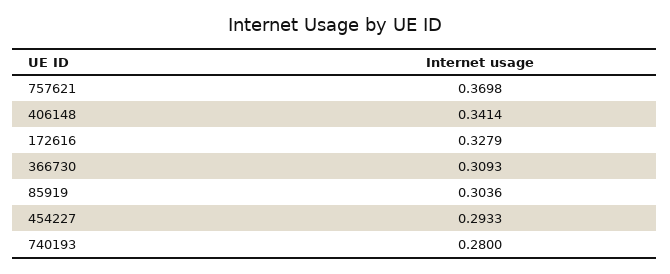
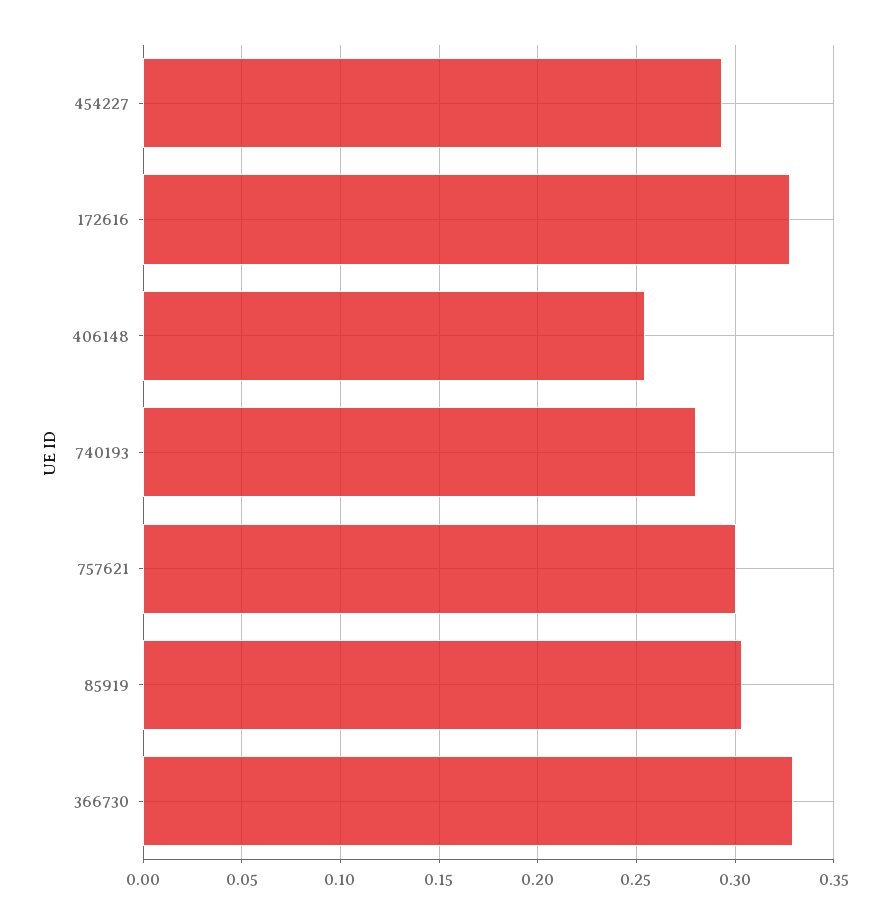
  {
-   "757621": 0.3698,
+   "757621": 0.3,
-   "406148": 0.3414,
+   "406148": 0.255,
    "172616": 0.3279,
-   "366730": 0.3093,
+   "366730": 0.33,
    "85919": 0.3036,
    "454227": 0.2933,
    "740193": 0.28
  }

